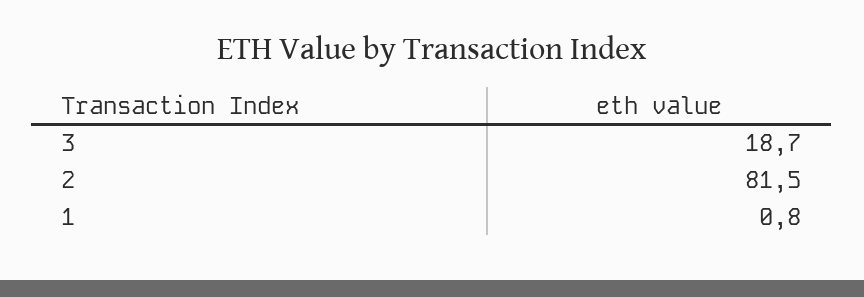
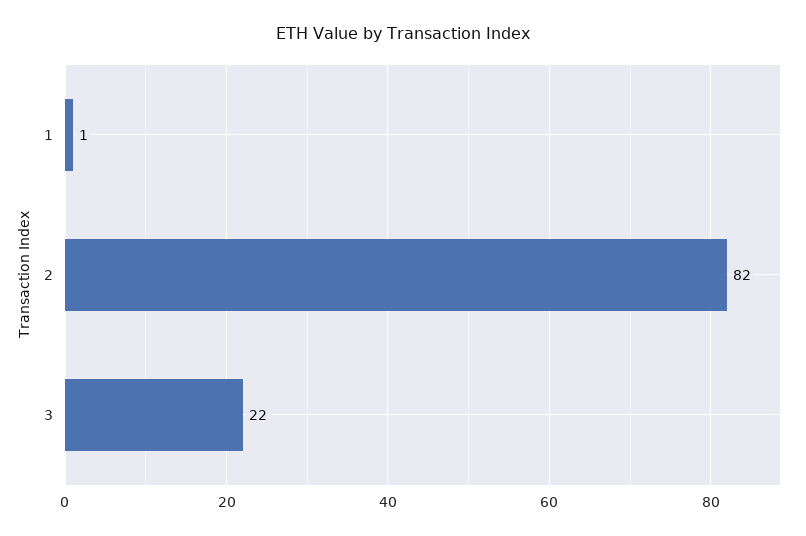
  {
-   "3": 18.7,
+   "3": 22,
    "2": 81.5,
    "1": 0.8
  }

